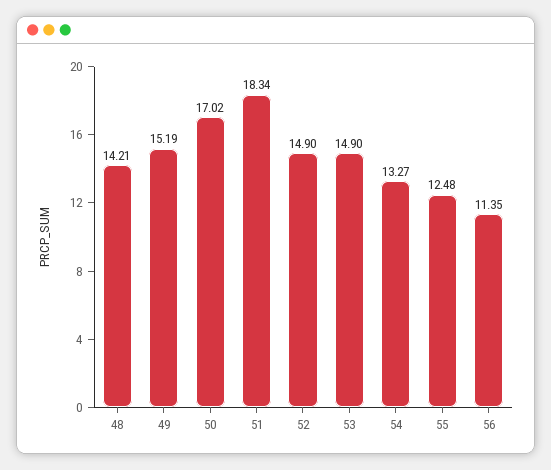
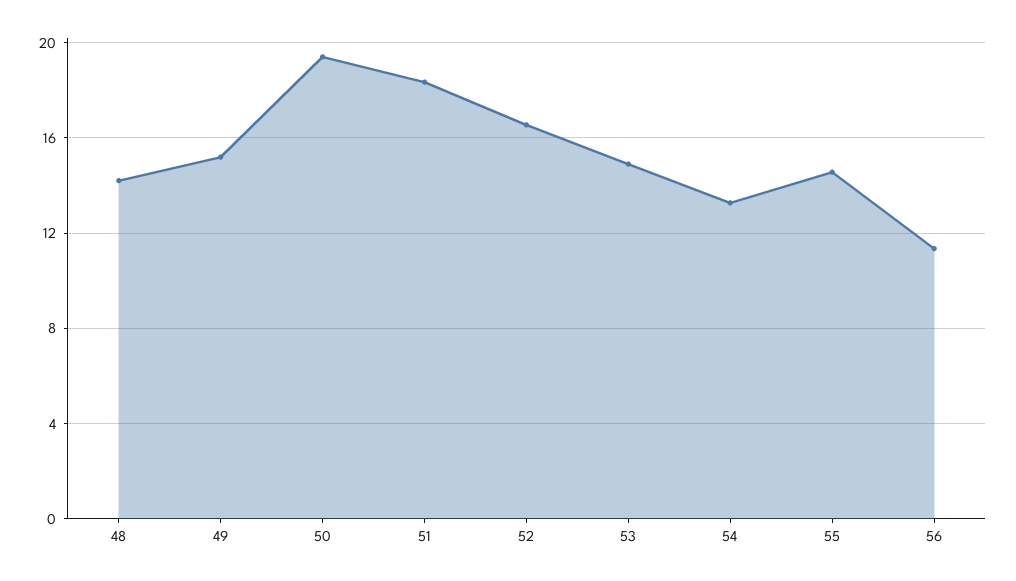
  {
    "48": 14.21,
    "49": 15.19,
-   "50": 17.02,
+   "50": 19.5,
    "51": 18.34,
-   "52": 14.9,
+   "52": 16.5,
    "53": 14.9,
    "54": 13.27,
-   "55": 12.48,
+   "55": 14.5,
    "56": 11.35
  }

